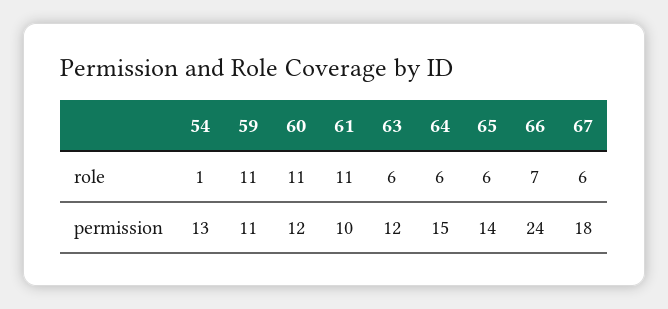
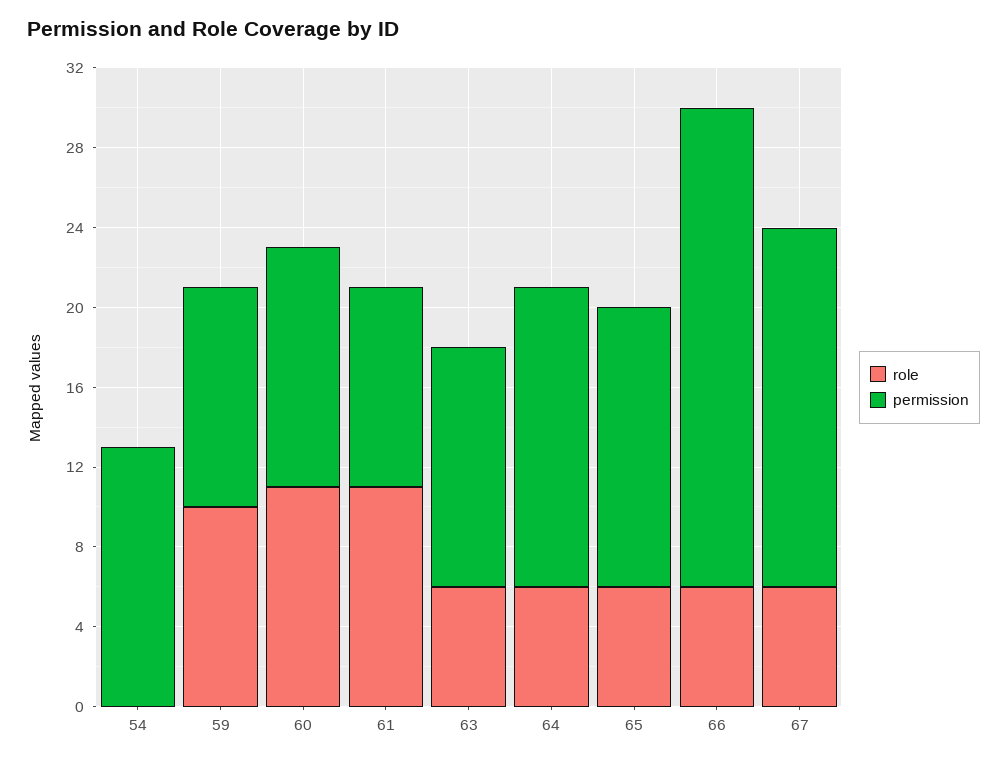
  {
    "role": {
-     "54": 1,
+     "54": 0,
-     "59": 11,
+     "59": 10,
      "60": 11,
      "61": 11,
      "63": 6,
      "64": 6,
      "65": 6,
-     "66": 7,
+     "66": 6,
      "67": 6
    },
    "permission": {
      "54": 13,
      "59": 11,
      "60": 12,
      "61": 10,
      "63": 12,
      "64": 15,
      "65": 14,
      "66": 24,
      "67": 18
    }
  }

